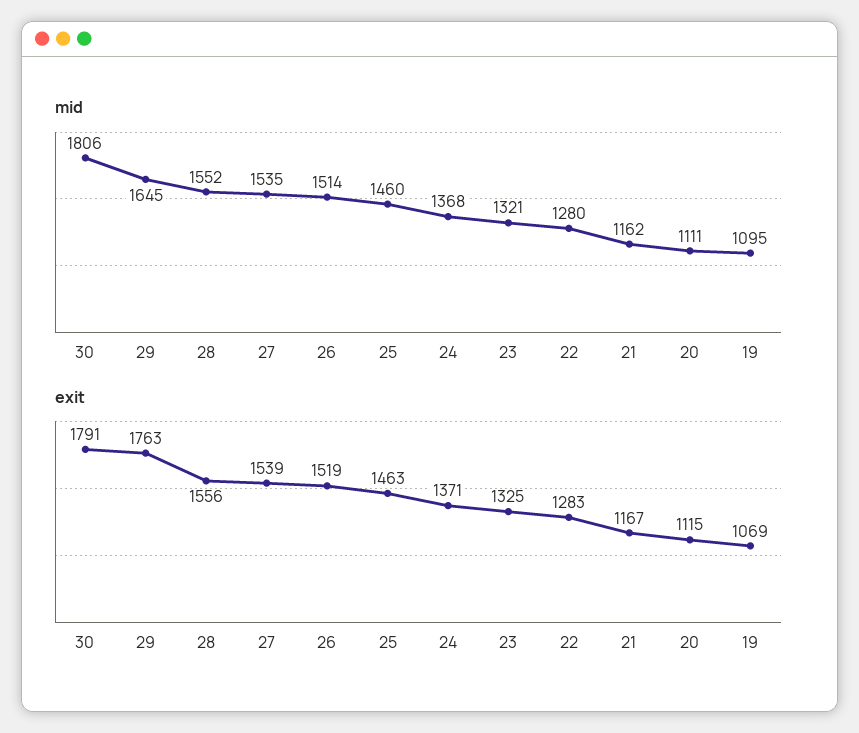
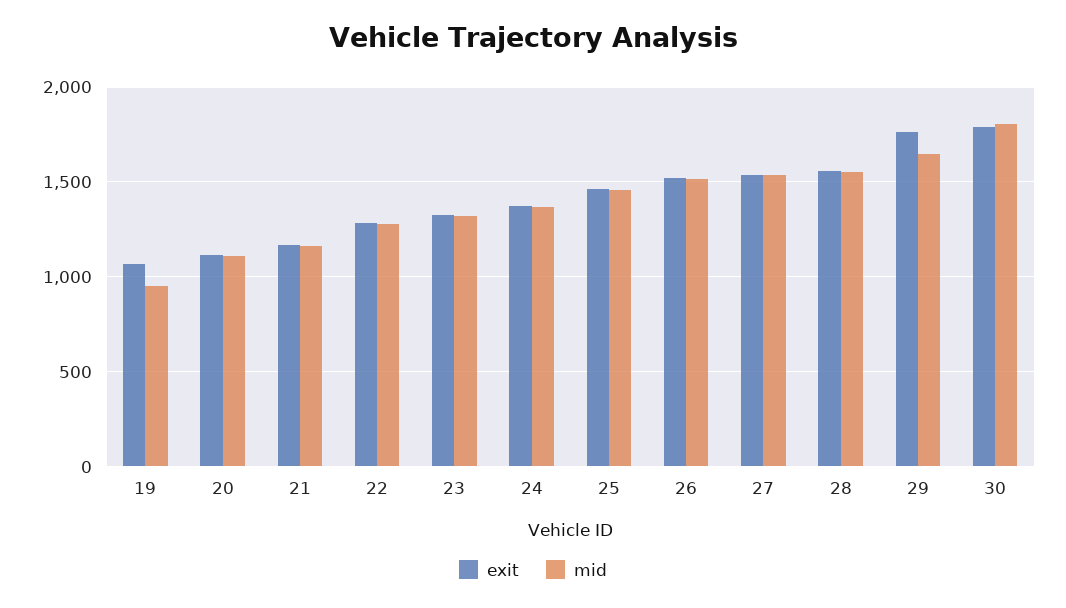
  {
    "mid": {
      "30": 1806,
      "29": 1645,
      "28": 1552,
      "27": 1535,
      "26": 1514,
      "25": 1460,
      "24": 1368,
      "23": 1321,
      "22": 1280,
      "21": 1162,
      "20": 1111,
-     "19": 1095
+     "19": 950
    },
    "exit": {
      "30": 1791,
      "29": 1763,
      "28": 1556,
      "27": 1539,
      "26": 1519,
      "25": 1463,
      "24": 1371,
      "23": 1325,
      "22": 1283,
      "21": 1167,
      "20": 1115,
      "19": 1069
    }
  }

